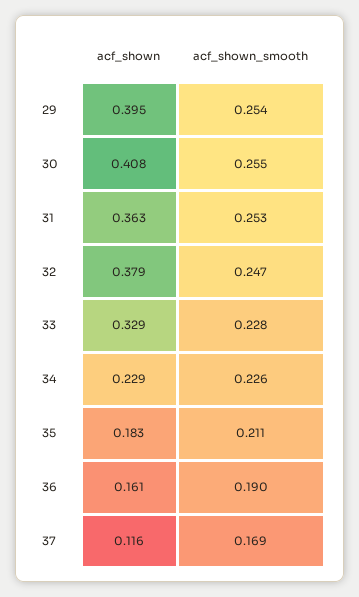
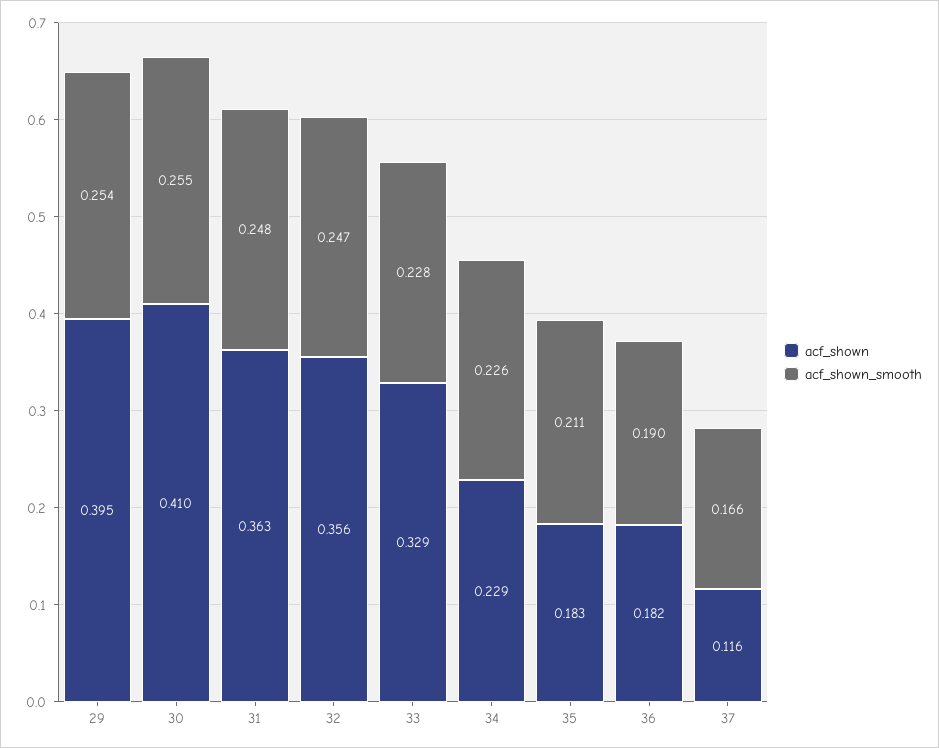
  {
    "acf_shown": {
      "29": 0.395,
-     "30": 0.408,
+     "30": 0.41,
      "31": 0.363,
-     "32": 0.379,
+     "32": 0.356,
      "33": 0.329,
      "34": 0.229,
      "35": 0.183,
-     "36": 0.161,
+     "36": 0.182,
      "37": 0.116
    },
    "acf_shown_smooth": {
      "29": 0.254,
      "30": 0.255,
-     "31": 0.253,
+     "31": 0.248,
      "32": 0.247,
      "33": 0.228,
      "34": 0.226,
      "35": 0.211,
      "36": 0.19,
-     "37": 0.169
+     "37": 0.166
    }
  }

